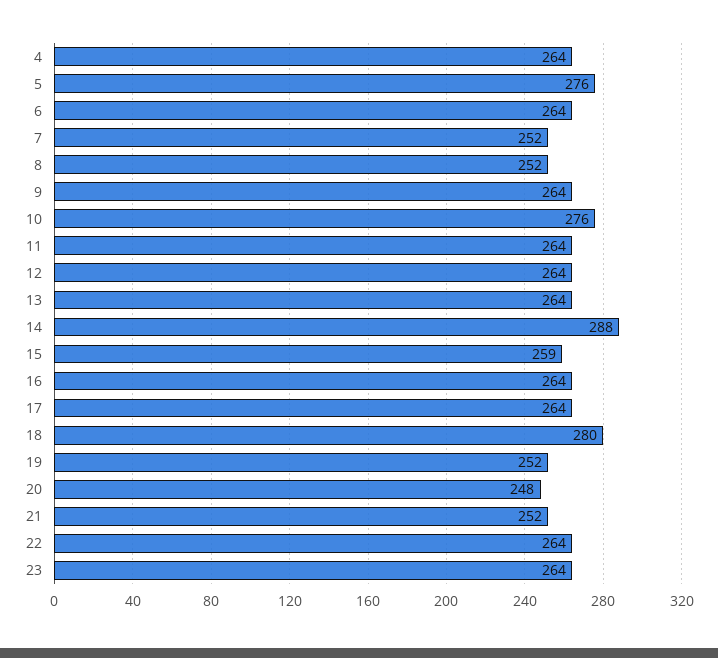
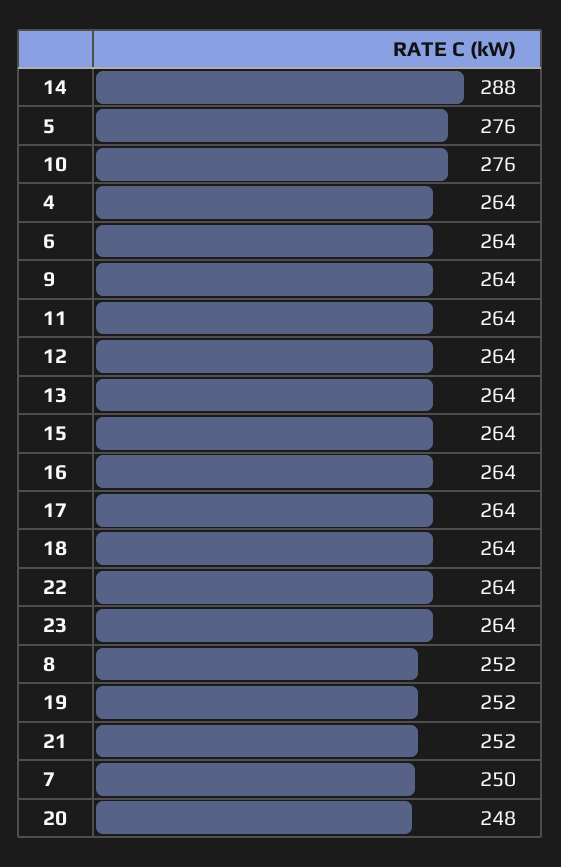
  {
    "4": 264,
    "5": 276,
    "6": 264,
-   "7": 252,
+   "7": 250,
    "8": 252,
    "9": 264,
    "10": 276,
    "11": 264,
    "12": 264,
    "13": 264,
    "14": 288,
-   "15": 259,
+   "15": 264,
    "16": 264,
    "17": 264,
-   "18": 280,
+   "18": 264,
    "19": 252,
    "20": 248,
    "21": 252,
    "22": 264,
    "23": 264
  }

